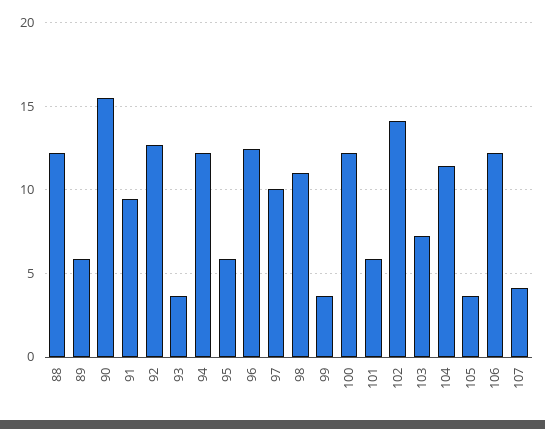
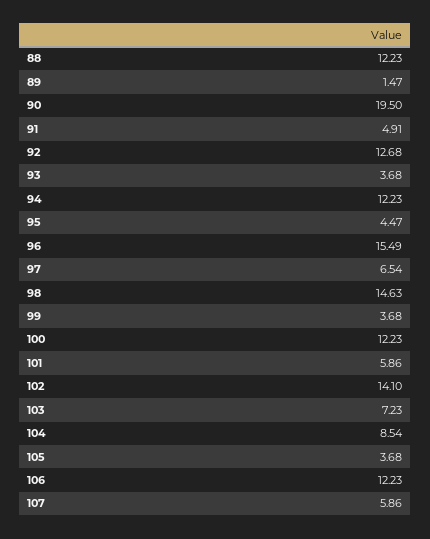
  {
    "88": 12.23,
-   "89": 6,
+   "89": 1.47,
-   "90": 15.5,
+   "90": 19.5,
-   "91": 9.5,
+   "91": 4.91,
    "92": 12.68,
    "93": 3.68,
    "94": 12.23,
-   "95": 6,
+   "95": 4.47,
-   "96": 12.5,
+   "96": 15.49,
-   "97": 10,
+   "97": 6.54,
-   "98": 11,
+   "98": 14.63,
    "99": 3.68,
    "100": 12.23,
    "101": 5.86,
    "102": 14.1,
    "103": 7.23,
-   "104": 11.5,
+   "104": 8.54,
    "105": 3.68,
    "106": 12.23,
-   "107": 4
+   "107": 5.86
  }

